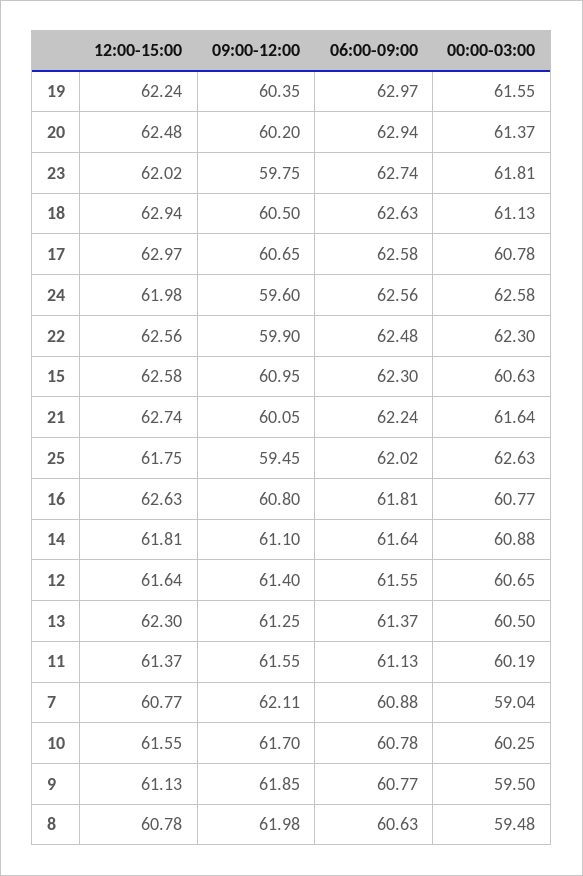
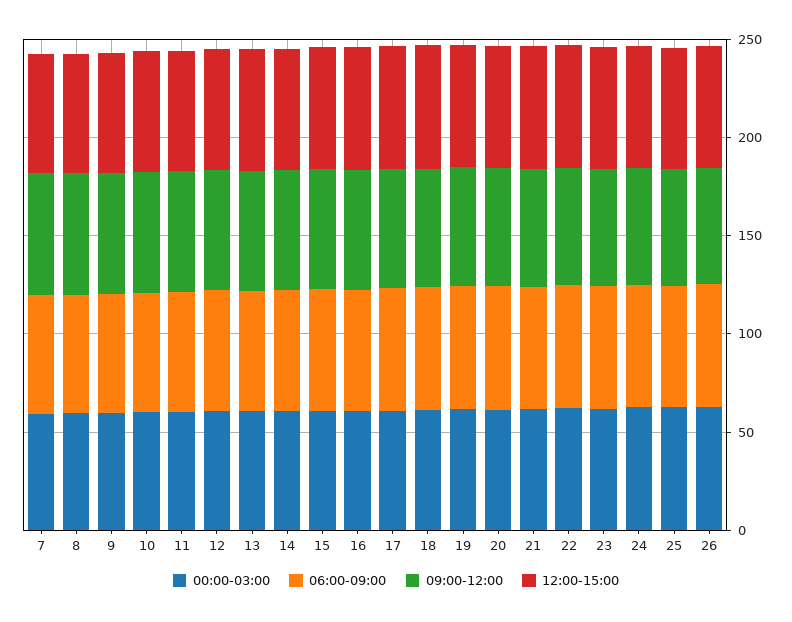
  {
    "12:00-15:00": {
      "19": 62.24,
      "20": 62.48,
      "23": 62.02,
      "18": 62.94,
      "17": 62.97,
      "24": 61.98,
      "22": 62.56,
      "15": 62.58,
      "21": 62.74,
      "25": 61.75,
      "16": 62.63,
      "14": 61.81,
      "12": 61.64,
      "13": 62.3,
      "11": 61.37,
      "7": 60.77,
      "10": 61.55,
      "9": 61.13,
-     "8": 60.78
+     "8": 60.78,
+     "26": 60
    },
    "09:00-12:00": {
      "19": 60.35,
      "20": 60.2,
      "23": 59.75,
      "18": 60.5,
      "17": 60.65,
      "24": 59.6,
      "22": 59.9,
      "15": 60.95,
      "21": 60.05,
      "25": 59.45,
      "16": 60.8,
      "14": 61.1,
      "12": 61.4,
      "13": 61.25,
      "11": 61.55,
      "7": 62.11,
      "10": 61.7,
      "9": 61.85,
-     "8": 61.98
+     "8": 61.98,
+     "26": 60
    },
    "06:00-09:00": {
      "19": 62.97,
      "20": 62.94,
      "23": 62.74,
      "18": 62.63,
      "17": 62.58,
      "24": 62.56,
      "22": 62.48,
      "15": 62.3,
      "21": 62.24,
      "25": 62.02,
      "16": 61.81,
      "14": 61.64,
      "12": 61.55,
      "13": 61.37,
      "11": 61.13,
      "7": 60.88,
      "10": 60.78,
      "9": 60.77,
-     "8": 60.63
+     "8": 60.63,
+     "26": 60
    },
    "00:00-03:00": {
      "19": 61.55,
      "20": 61.37,
      "23": 61.81,
      "18": 61.13,
      "17": 60.78,
      "24": 62.58,
      "22": 62.3,
      "15": 60.63,
      "21": 61.64,
      "25": 62.63,
      "16": 60.77,
      "14": 60.88,
      "12": 60.65,
      "13": 60.5,
      "11": 60.19,
      "7": 59.04,
      "10": 60.25,
      "9": 59.5,
-     "8": 59.48
+     "8": 59.48,
+     "26": 60
    }
  }

